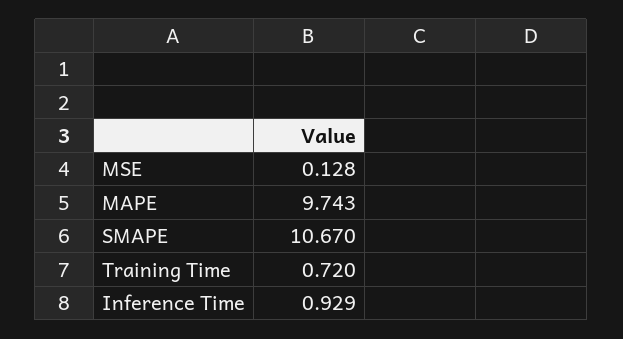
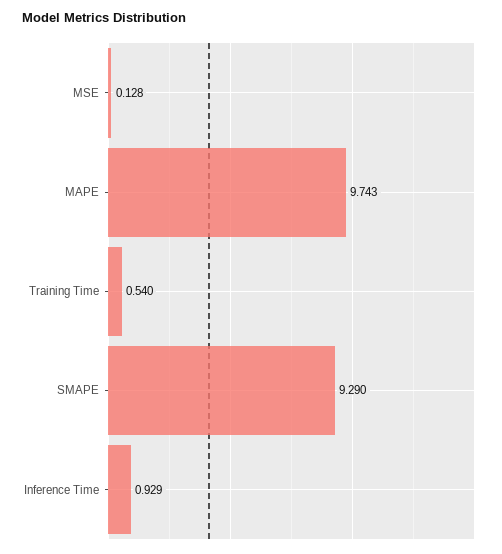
  {
    "MSE": 0.128,
    "MAPE": 9.743,
-   "SMAPE": 10.67,
+   "SMAPE": 9.29,
-   "Training Time": 0.72,
+   "Training Time": 0.54,
    "Inference Time": 0.929
  }

